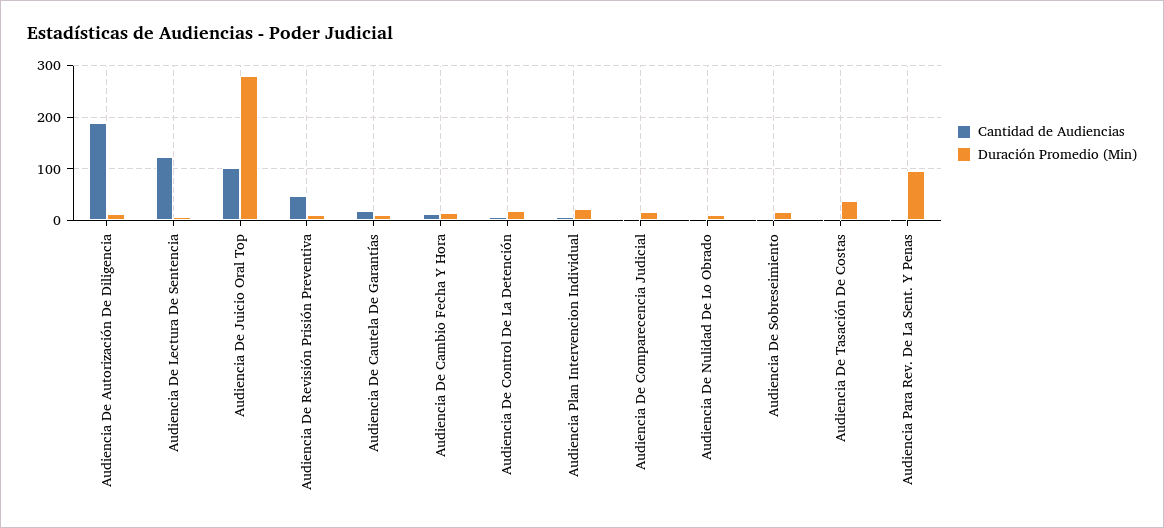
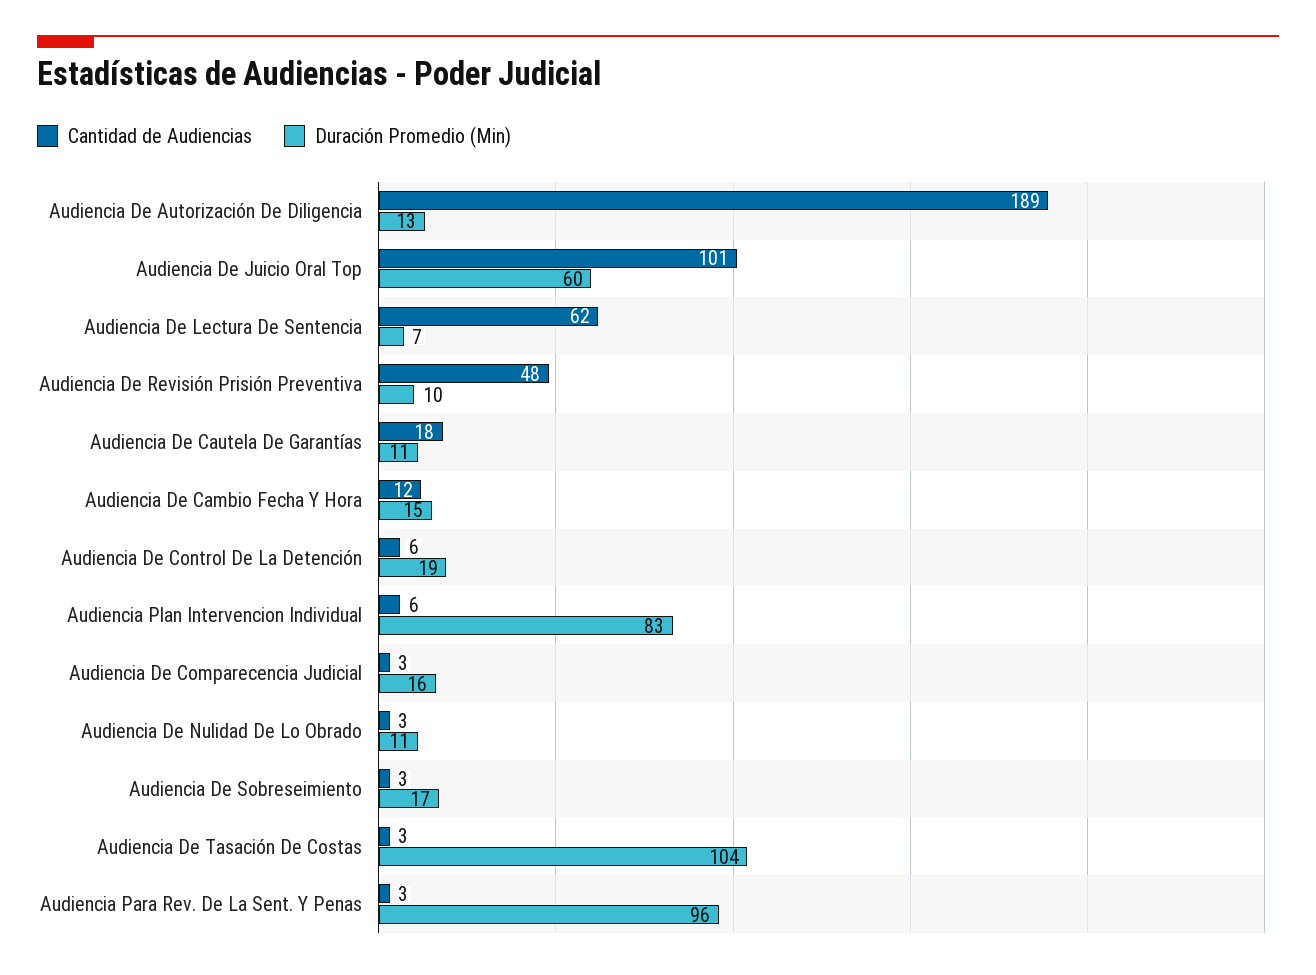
  {
    "Cantidad de Audiencias": {
      "Audiencia De Autorización De Diligencia": 189,
-     "Audiencia De Lectura De Sentencia": 120,
+     "Audiencia De Lectura De Sentencia": 62,
      "Audiencia De Juicio Oral Top": 101,
      "Audiencia De Revisión Prisión Preventiva": 48,
      "Audiencia De Cautela De Garantías": 18,
      "Audiencia De Cambio Fecha Y Hora": 12,
      "Audiencia De Control De La Detención": 6,
      "Audiencia Plan Intervencion Individual": 6,
      "Audiencia De Comparecencia Judicial": 3,
      "Audiencia De Nulidad De Lo Obrado": 3,
      "Audiencia De Sobreseimiento": 3,
      "Audiencia De Tasación De Costas": 3,
      "Audiencia Para Rev. De La Sent. Y Penas": 3
    },
    "Duración Promedio (Min)": {
      "Audiencia De Autorización De Diligencia": 13,
      "Audiencia De Lectura De Sentencia": 7,
-     "Audiencia De Juicio Oral Top": 280,
+     "Audiencia De Juicio Oral Top": 60,
      "Audiencia De Revisión Prisión Preventiva": 10,
      "Audiencia De Cautela De Garantías": 11,
      "Audiencia De Cambio Fecha Y Hora": 15,
      "Audiencia De Control De La Detención": 19,
-     "Audiencia Plan Intervencion Individual": 20,
+     "Audiencia Plan Intervencion Individual": 83,
      "Audiencia De Comparecencia Judicial": 16,
      "Audiencia De Nulidad De Lo Obrado": 11,
      "Audiencia De Sobreseimiento": 17,
-     "Audiencia De Tasación De Costas": 40,
+     "Audiencia De Tasación De Costas": 104,
      "Audiencia Para Rev. De La Sent. Y Penas": 96
    }
  }

